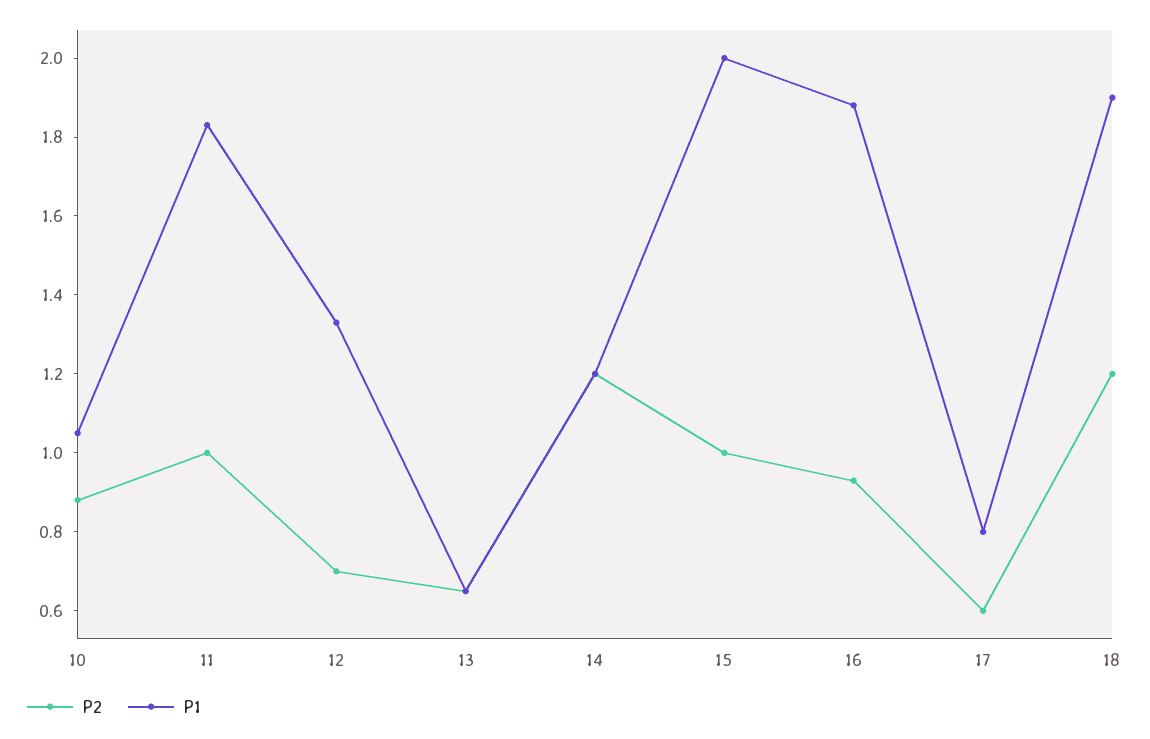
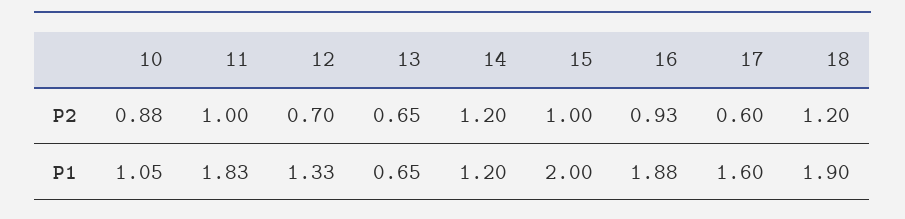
  {
    "P2": {
      "10": 0.88,
      "11": 1,
      "12": 0.7,
      "13": 0.65,
      "14": 1.2,
      "15": 1,
      "16": 0.93,
      "17": 0.6,
      "18": 1.2
    },
    "P1": {
      "10": 1.05,
      "11": 1.83,
      "12": 1.33,
      "13": 0.65,
      "14": 1.2,
      "15": 2,
      "16": 1.88,
-     "17": 0.8,
+     "17": 1.6,
      "18": 1.9
    }
  }

